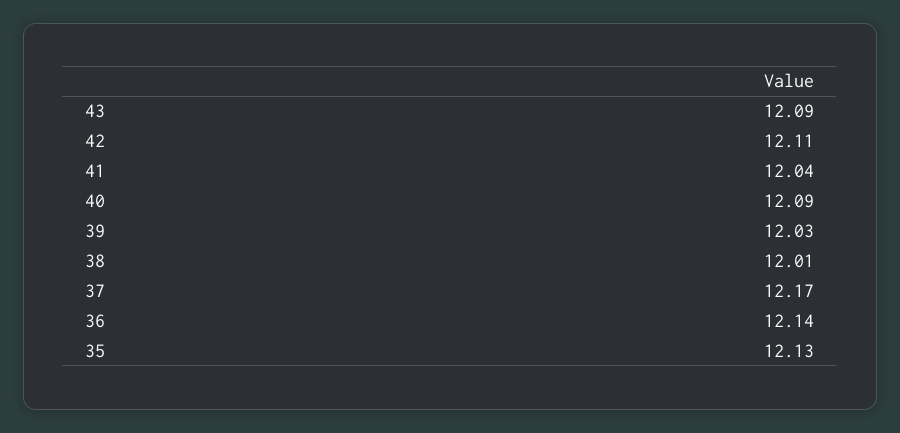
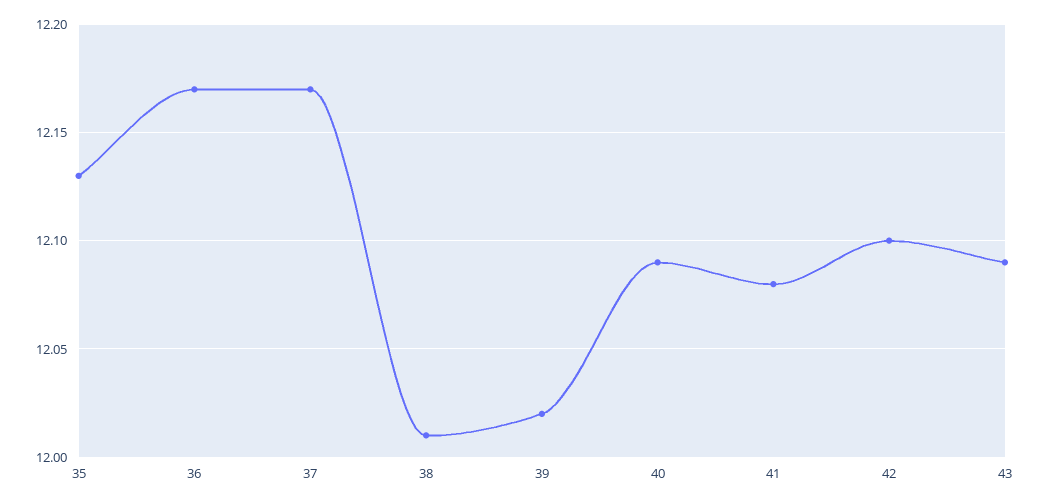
  {
    "43": 12.09,
-   "42": 12.11,
+   "42": 12.1,
-   "41": 12.04,
+   "41": 12.08,
    "40": 12.09,
-   "39": 12.03,
+   "39": 12.02,
    "38": 12.01,
    "37": 12.17,
-   "36": 12.14,
+   "36": 12.17,
    "35": 12.13
  }

